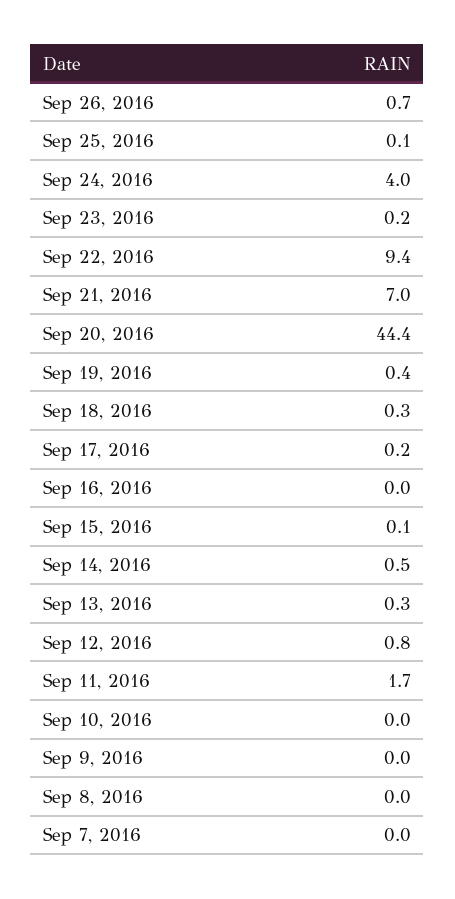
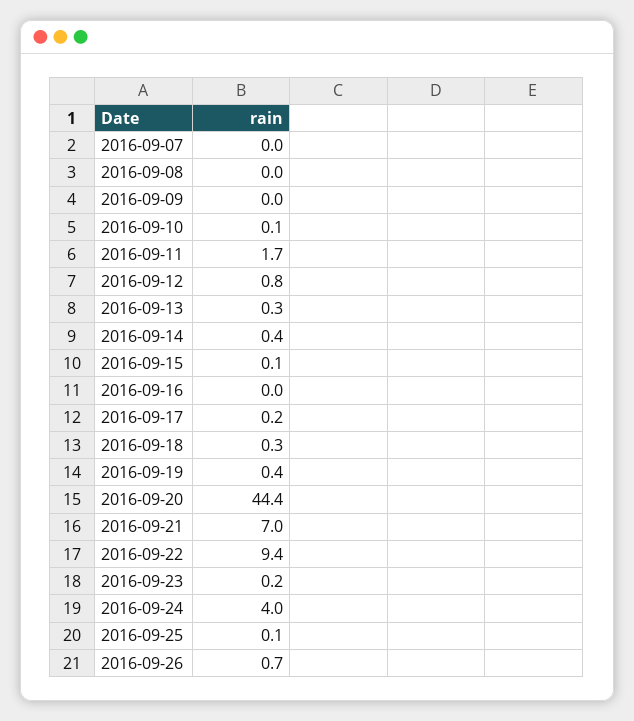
  {
    "Sep 26, 2016": 0.7,
    "Sep 25, 2016": 0.1,
    "Sep 24, 2016": 4,
    "Sep 23, 2016": 0.2,
    "Sep 22, 2016": 9.4,
    "Sep 21, 2016": 7,
    "Sep 20, 2016": 44.4,
    "Sep 19, 2016": 0.4,
    "Sep 18, 2016": 0.3,
    "Sep 17, 2016": 0.2,
    "Sep 16, 2016": 0,
    "Sep 15, 2016": 0.1,
-   "Sep 14, 2016": 0.5,
+   "Sep 14, 2016": 0.4,
    "Sep 13, 2016": 0.3,
    "Sep 12, 2016": 0.8,
    "Sep 11, 2016": 1.7,
-   "Sep 10, 2016": 0,
+   "Sep 10, 2016": 0.1,
    "Sep 9, 2016": 0,
    "Sep 8, 2016": 0,
    "Sep 7, 2016": 0
  }

